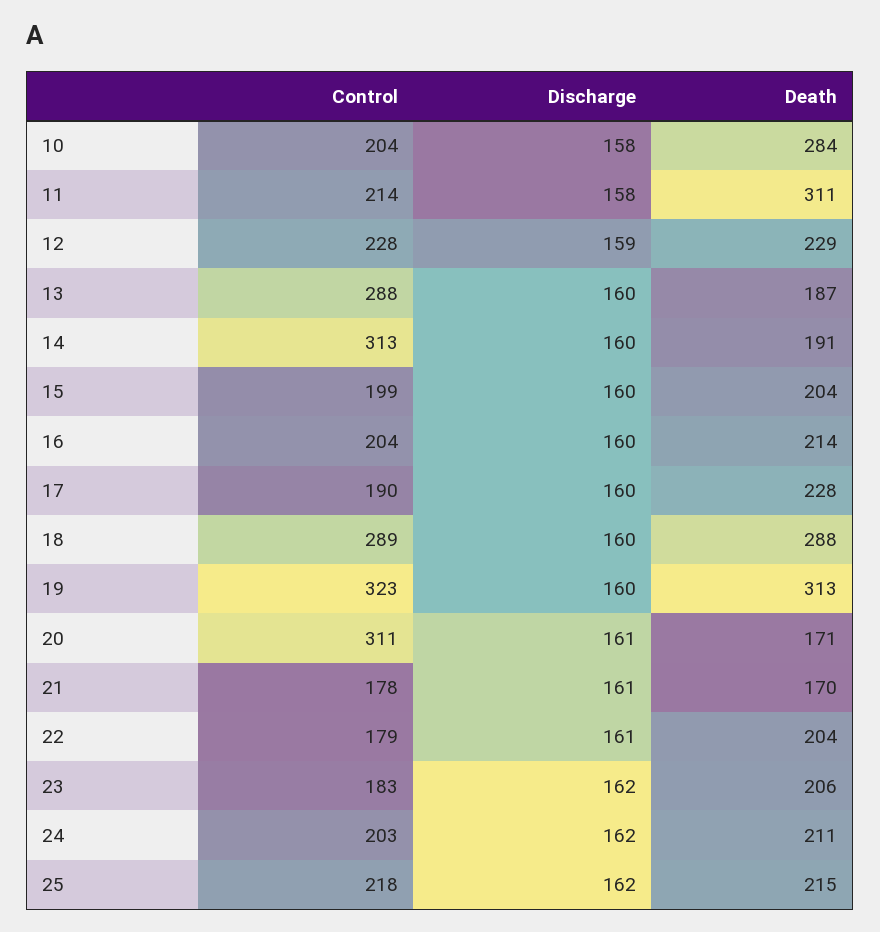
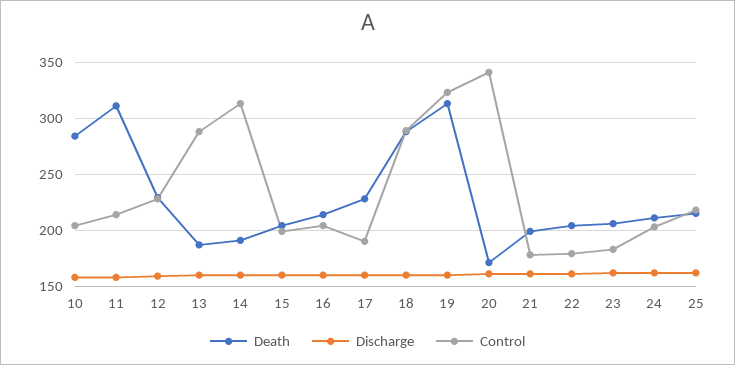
  {
    "Control": {
      "10": 204,
      "11": 214,
      "12": 228,
      "13": 288,
      "14": 313,
      "15": 199,
      "16": 204,
      "17": 190,
      "18": 289,
      "19": 323,
-     "20": 311,
+     "20": 340,
      "21": 178,
      "22": 179,
      "23": 183,
      "24": 203,
      "25": 218
    },
    "Discharge": {
      "10": 158,
      "11": 158,
      "12": 159,
      "13": 160,
      "14": 160,
      "15": 160,
      "16": 160,
      "17": 160,
      "18": 160,
      "19": 160,
      "20": 161,
      "21": 161,
      "22": 161,
      "23": 162,
      "24": 162,
      "25": 162
    },
    "Death": {
      "10": 284,
      "11": 311,
      "12": 229,
      "13": 187,
      "14": 191,
      "15": 204,
      "16": 214,
      "17": 228,
      "18": 288,
      "19": 313,
      "20": 171,
-     "21": 170,
+     "21": 200,
      "22": 204,
      "23": 206,
      "24": 211,
      "25": 215
    }
  }

